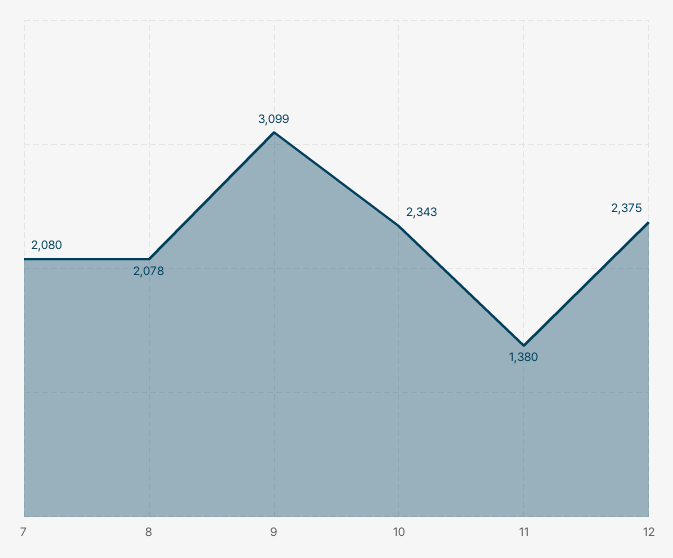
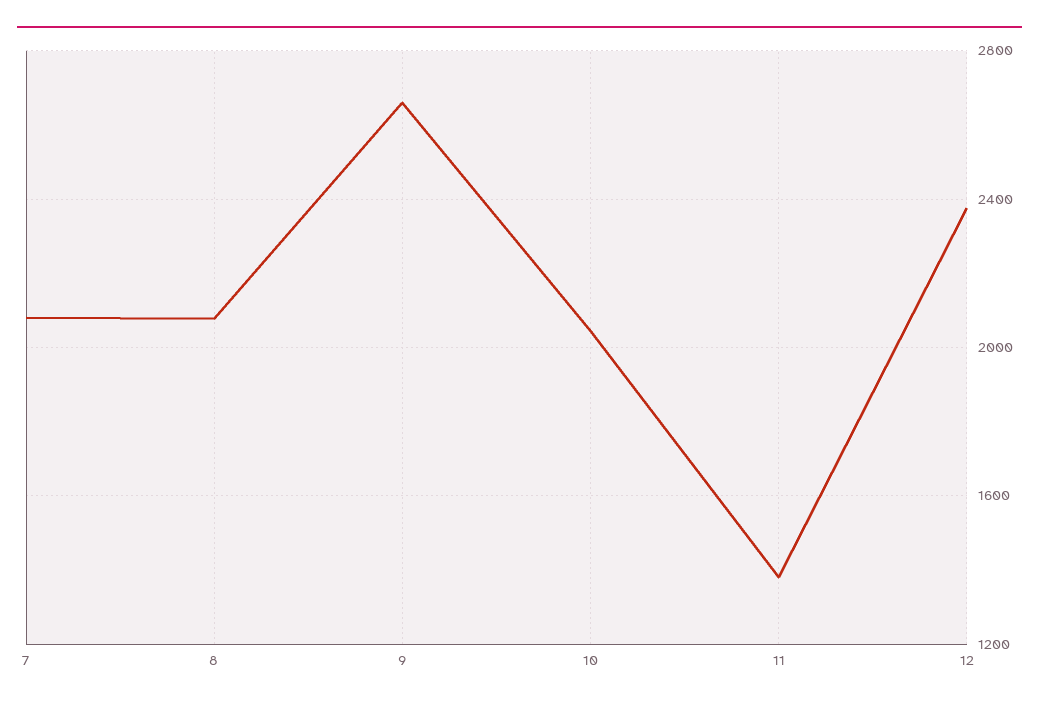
  {
    "7": 2080,
    "8": 2078,
-   "9": 3099,
+   "9": 2650,
-   "10": 2343,
+   "10": 2050,
    "11": 1380,
    "12": 2375
  }

